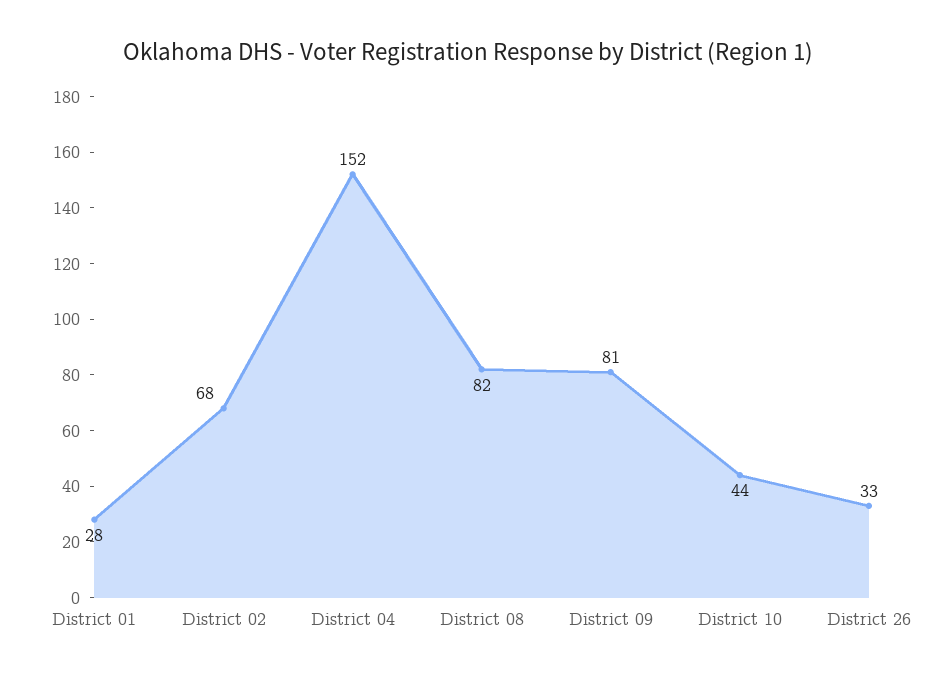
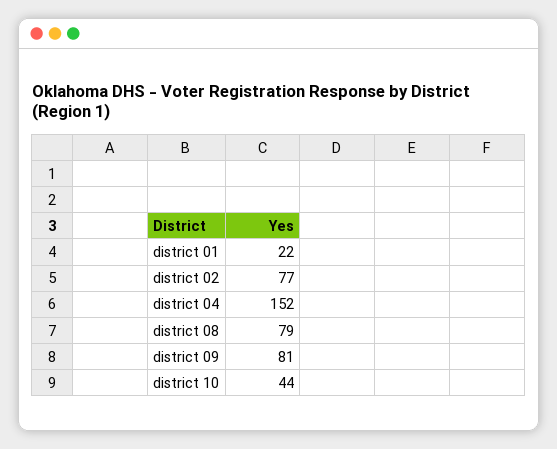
  {
-   "District 01": 28,
+   "District 01": 22,
-   "District 02": 68,
+   "District 02": 77,
    "District 04": 152,
-   "District 08": 82,
+   "District 08": 79,
    "District 09": 81,
-   "District 10": 44,
+   "District 10": 44
-   "District 26": 33
  }

